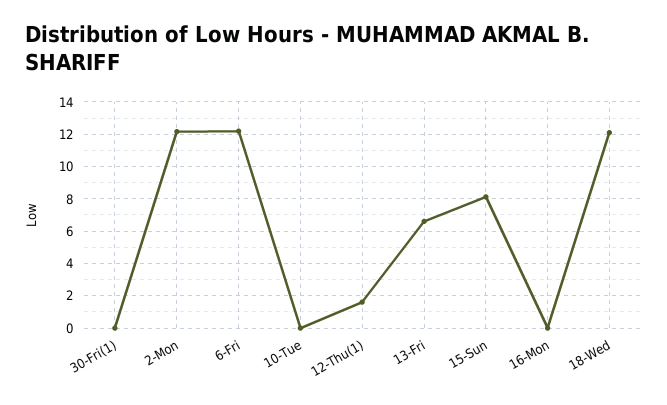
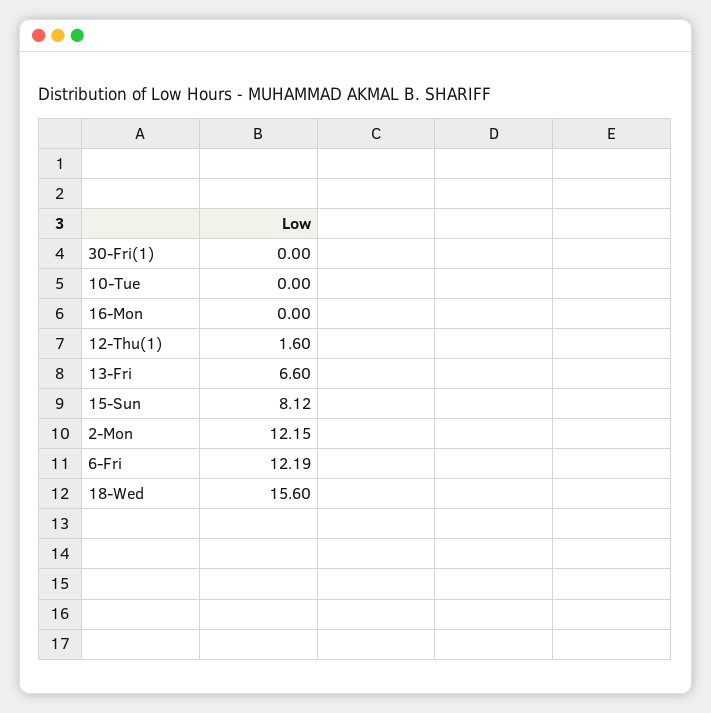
  {
    "30-Fri(1)": 0,
    "2-Mon": 12.15,
    "6-Fri": 12.19,
    "10-Tue": 0,
    "12-Thu(1)": 1.6,
    "13-Fri": 6.6,
    "15-Sun": 8.12,
    "16-Mon": 0,
-   "18-Wed": 12
+   "18-Wed": 15.6
  }

